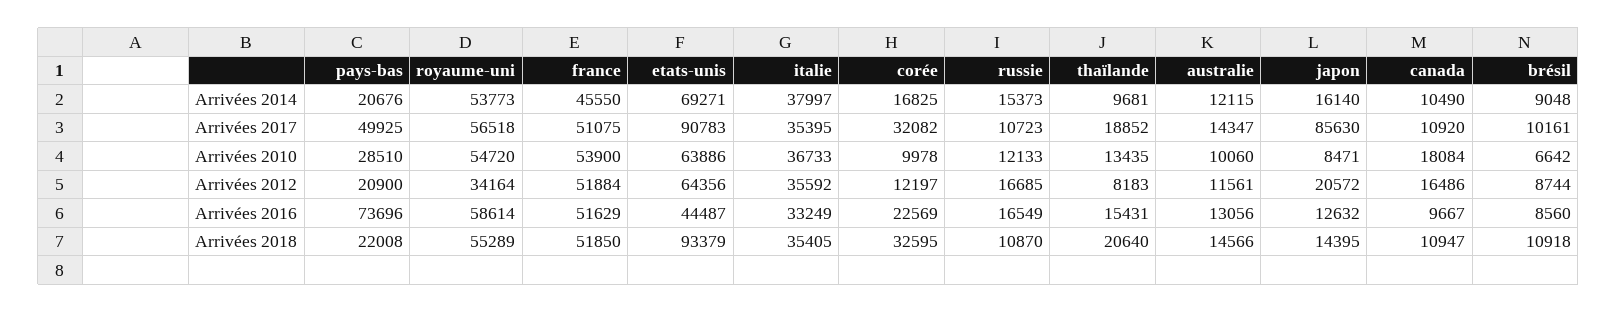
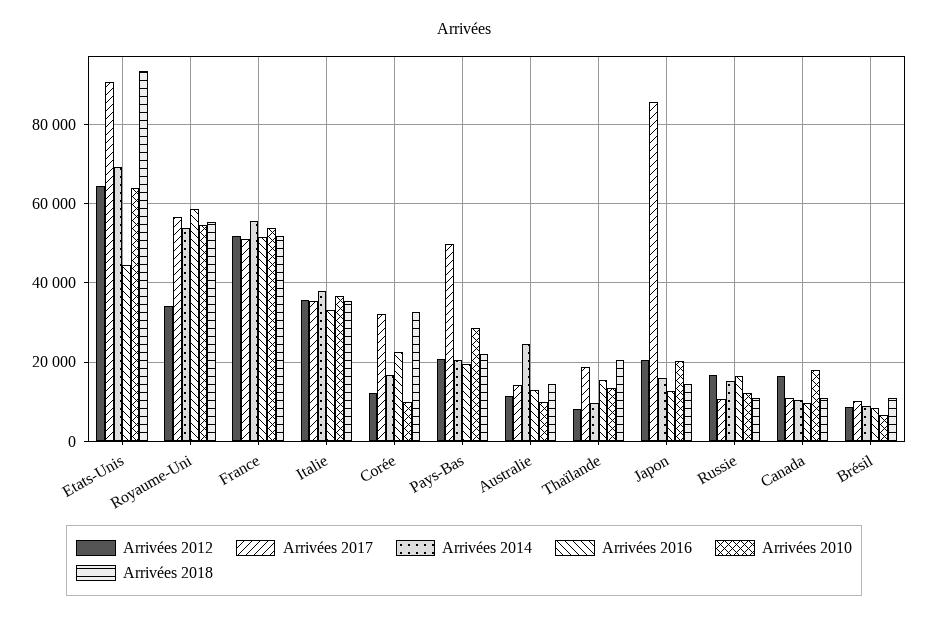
  {
    "Arrivées 2014": {
      "pays-bas": 20676,
      "royaume-uni": 53773,
-     "france": 45550,
+     "france": 56000,
      "etats-unis": 69271,
      "italie": 37997,
      "corée": 16825,
      "russie": 15373,
      "thaïlande": 9681,
-     "australie": 12115,
+     "australie": 24000,
      "japon": 16140,
      "canada": 10490,
      "brésil": 9048
    },
    "Arrivées 2017": {
      "pays-bas": 49925,
      "royaume-uni": 56518,
      "france": 51075,
      "etats-unis": 90783,
      "italie": 35395,
      "corée": 32082,
      "russie": 10723,
      "thaïlande": 18852,
      "australie": 14347,
      "japon": 85630,
      "canada": 10920,
      "brésil": 10161
    },
    "Arrivées 2010": {
      "pays-bas": 28510,
      "royaume-uni": 54720,
      "france": 53900,
      "etats-unis": 63886,
      "italie": 36733,
      "corée": 9978,
      "russie": 12133,
      "thaïlande": 13435,
      "australie": 10060,
-     "japon": 8471,
+     "japon": 20000,
      "canada": 18084,
      "brésil": 6642
    },
    "Arrivées 2012": {
      "pays-bas": 20900,
      "royaume-uni": 34164,
      "france": 51884,
      "etats-unis": 64356,
      "italie": 35592,
      "corée": 12197,
      "russie": 16685,
      "thaïlande": 8183,
      "australie": 11561,
      "japon": 20572,
      "canada": 16486,
      "brésil": 8744
    },
    "Arrivées 2016": {
-     "pays-bas": 73696,
+     "pays-bas": 20000,
      "royaume-uni": 58614,
      "france": 51629,
      "etats-unis": 44487,
      "italie": 33249,
      "corée": 22569,
      "russie": 16549,
      "thaïlande": 15431,
      "australie": 13056,
      "japon": 12632,
      "canada": 9667,
      "brésil": 8560
    },
    "Arrivées 2018": {
      "pays-bas": 22008,
      "royaume-uni": 55289,
      "france": 51850,
      "etats-unis": 93379,
      "italie": 35405,
      "corée": 32595,
      "russie": 10870,
      "thaïlande": 20640,
      "australie": 14566,
      "japon": 14395,
      "canada": 10947,
      "brésil": 10918
    }
  }

